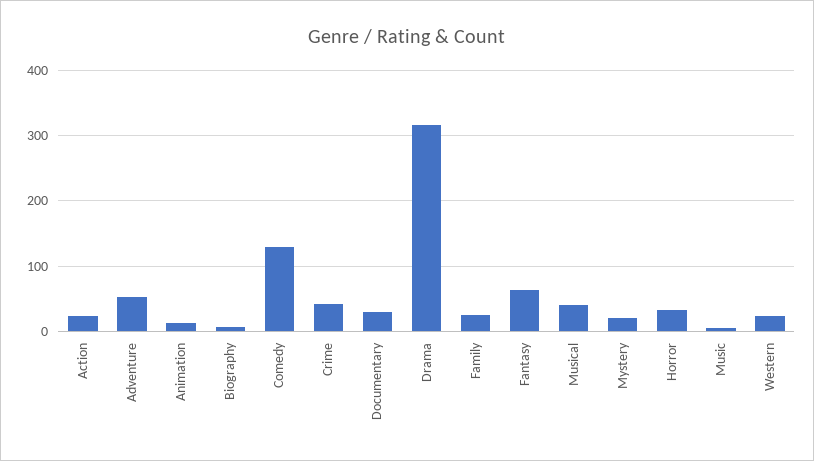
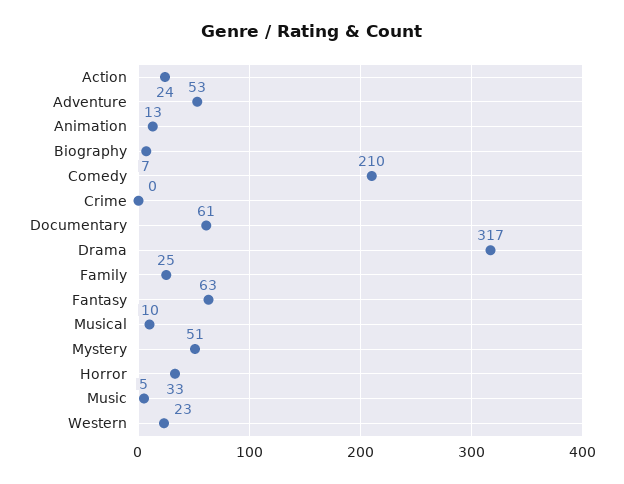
  {
    "Action": 24,
    "Adventure": 53,
    "Animation": 13,
    "Biography": 7,
-   "Comedy": 130,
+   "Comedy": 210,
-   "Crime": 40,
+   "Crime": 0,
-   "Documentary": 30,
+   "Documentary": 61,
    "Drama": 317,
    "Family": 25,
    "Fantasy": 63,
-   "Musical": 40,
+   "Musical": 10,
-   "Mystery": 20,
+   "Mystery": 51,
    "Horror": 33,
    "Music": 5,
    "Western": 23
  }

